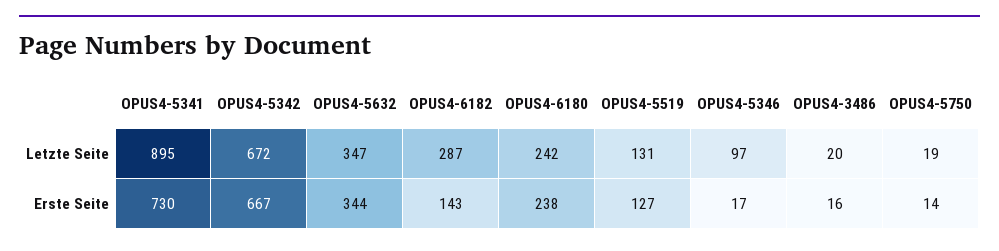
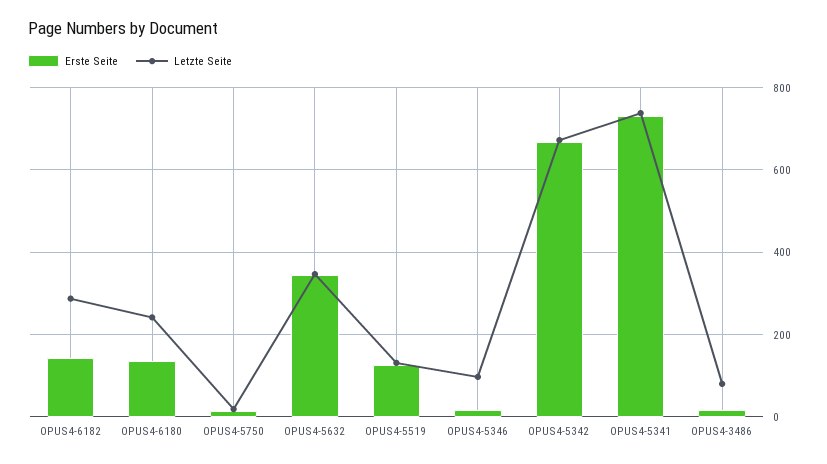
  {
    "Letzte Seite": {
-     "OPUS4-5341": 895,
+     "OPUS4-5341": 740,
      "OPUS4-5342": 672,
      "OPUS4-5632": 347,
      "OPUS4-6182": 287,
      "OPUS4-6180": 242,
      "OPUS4-5519": 131,
      "OPUS4-5346": 97,
-     "OPUS4-3486": 20,
+     "OPUS4-3486": 80,
      "OPUS4-5750": 19
    },
    "Erste Seite": {
      "OPUS4-5341": 730,
      "OPUS4-5342": 667,
      "OPUS4-5632": 344,
      "OPUS4-6182": 143,
-     "OPUS4-6180": 238,
+     "OPUS4-6180": 140,
      "OPUS4-5519": 127,
      "OPUS4-5346": 17,
      "OPUS4-3486": 16,
      "OPUS4-5750": 14
    }
  }

